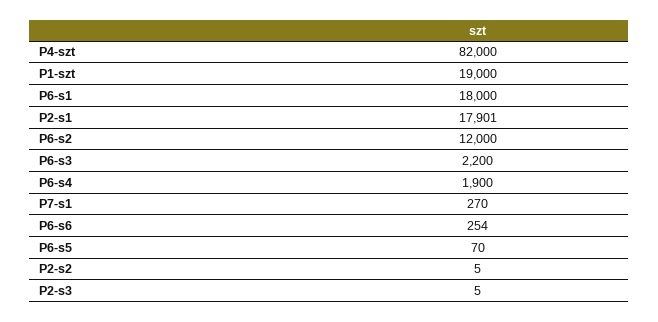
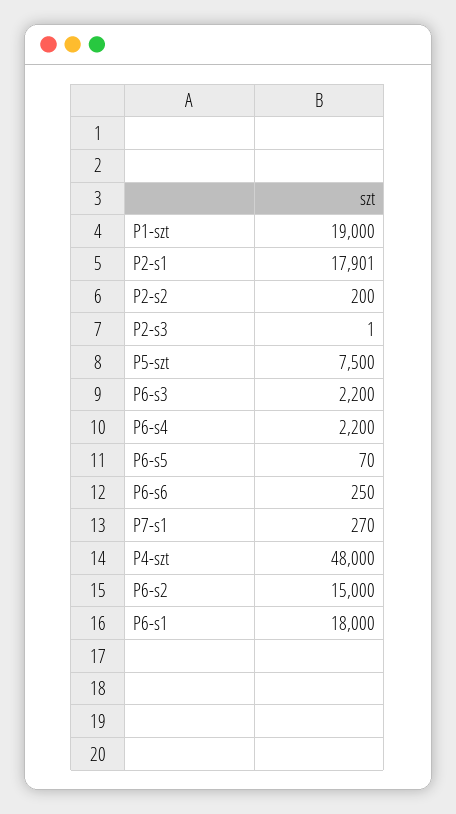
  {
-   "P4-szt": 82000,
+   "P4-szt": 48000,
    "P1-szt": 19000,
    "P6-s1": 18000,
    "P2-s1": 17901,
-   "P6-s2": 12000,
+   "P6-s2": 15000,
    "P6-s3": 2200,
-   "P6-s4": 1900,
+   "P6-s4": 2200,
    "P7-s1": 270,
-   "P6-s6": 254,
+   "P6-s6": 250,
    "P6-s5": 70,
-   "P2-s2": 5,
+   "P2-s2": 200,
-   "P2-s3": 5
+   "P2-s3": 1,
+   "P5-szt": 7500
  }

